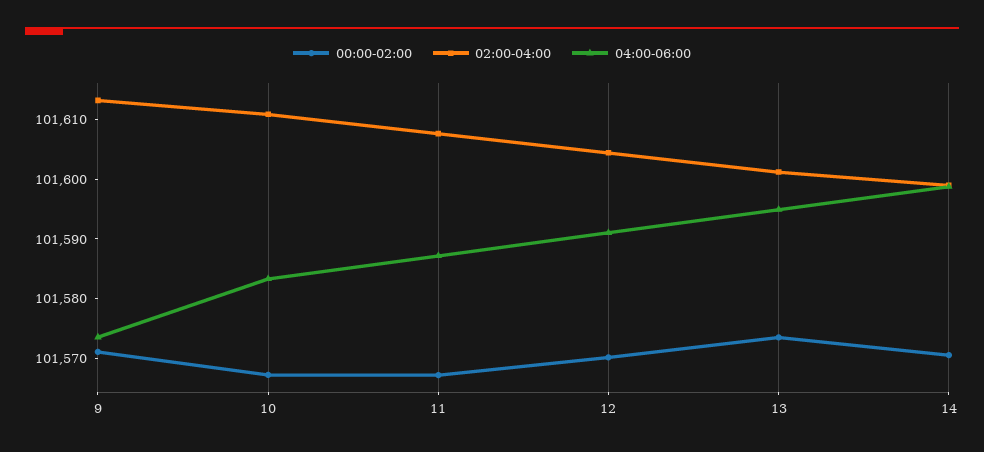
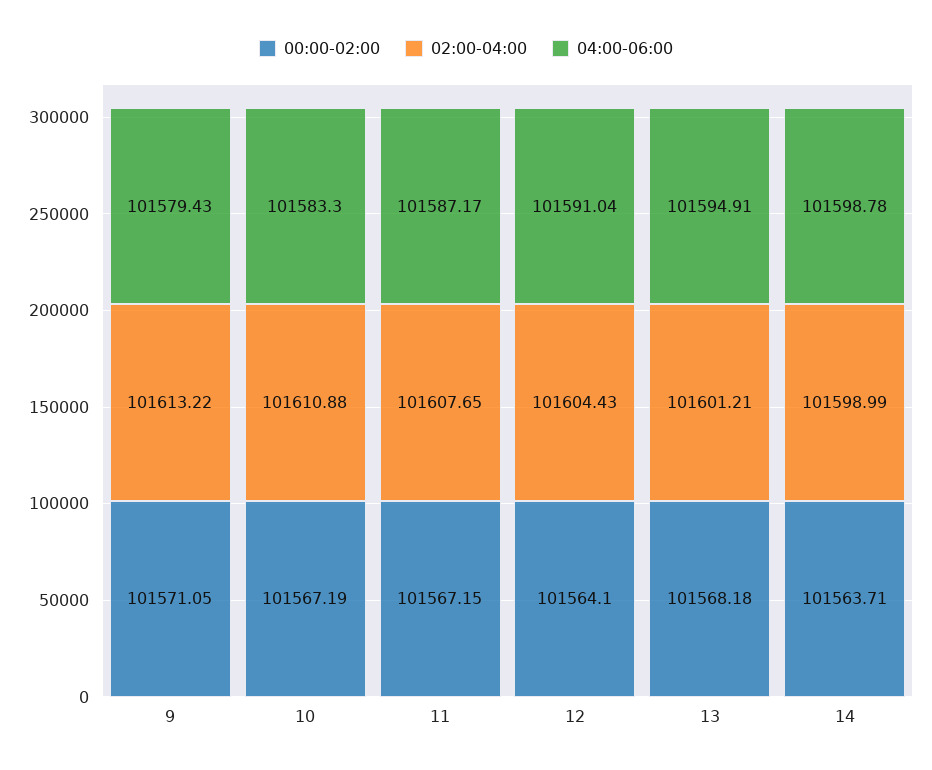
  {
    "00:00-02:00": {
      "9": 101571.05,
      "10": 101567.19,
      "11": 101567.15,
-     "12": 101570,
+     "12": 101564.1,
-     "13": 101574,
+     "13": 101568.18,
-     "14": 101570
+     "14": 101563.71
    },
    "02:00-04:00": {
      "9": 101613.22,
      "10": 101610.88,
      "11": 101607.65,
      "12": 101604.43,
      "13": 101601.21,
      "14": 101598.99
    },
    "04:00-06:00": {
-     "9": 101574,
+     "9": 101579.43,
      "10": 101583.3,
      "11": 101587.17,
      "12": 101591.04,
      "13": 101594.91,
      "14": 101598.78
    }
  }

